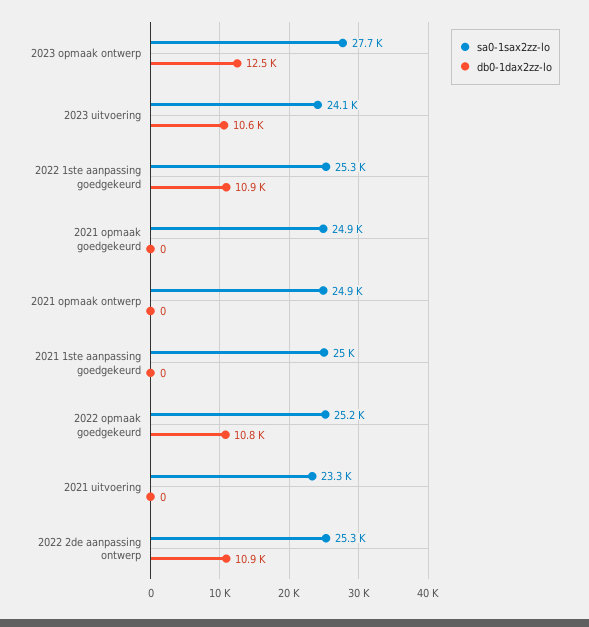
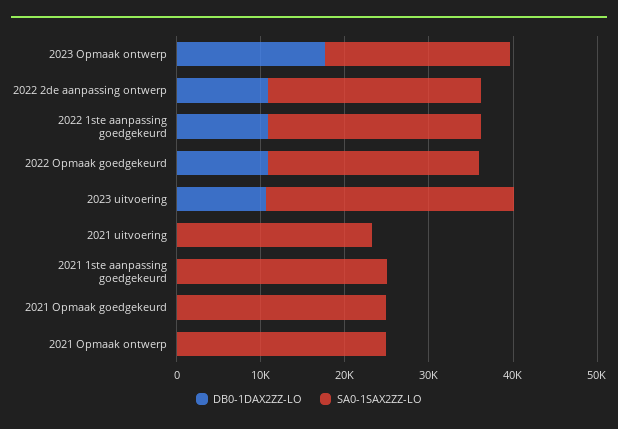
  {
    "sa0-1sax2zz-lo": {
-     "2023 opmaak ontwerp": 27700,
+     "2023 opmaak ontwerp": 22000,
-     "2023 uitvoering": 24100,
+     "2023 uitvoering": 30000,
      "2022 1ste aanpassing goedgekeurd": 25300,
      "2021 opmaak goedgekeurd": 24900,
      "2021 opmaak ontwerp": 24900,
      "2021 1ste aanpassing goedgekeurd": 25000,
      "2022 opmaak goedgekeurd": 25200,
      "2021 uitvoering": 23300,
      "2022 2de aanpassing ontwerp": 25300
    },
    "db0-1dax2zz-lo": {
-     "2023 opmaak ontwerp": 12500,
+     "2023 opmaak ontwerp": 18000,
      "2023 uitvoering": 10600,
      "2022 1ste aanpassing goedgekeurd": 10900,
      "2021 opmaak goedgekeurd": 0,
      "2021 opmaak ontwerp": 0,
      "2021 1ste aanpassing goedgekeurd": 0,
      "2022 opmaak goedgekeurd": 10800,
      "2021 uitvoering": 0,
      "2022 2de aanpassing ontwerp": 10900
    }
  }

